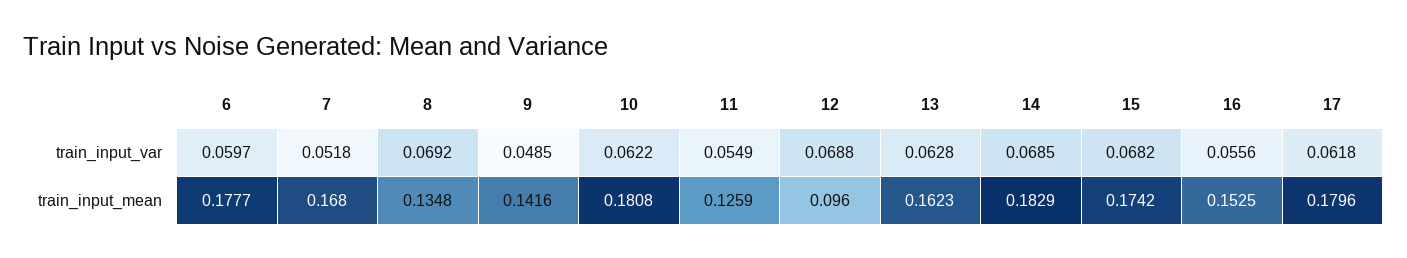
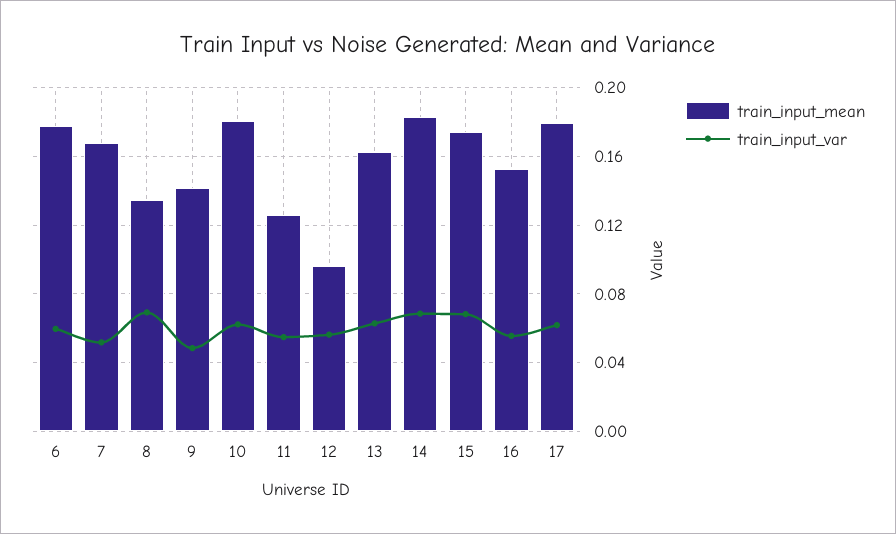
  {
    "train_input_var": {
      "6": 0.0597,
      "7": 0.0518,
      "8": 0.0692,
      "9": 0.0485,
      "10": 0.0622,
      "11": 0.0549,
-     "12": 0.0688,
+     "12": 0.055,
      "13": 0.0628,
      "14": 0.0685,
      "15": 0.0682,
      "16": 0.0556,
      "17": 0.0618
    },
    "train_input_mean": {
      "6": 0.1777,
      "7": 0.168,
      "8": 0.1348,
      "9": 0.1416,
      "10": 0.1808,
      "11": 0.1259,
      "12": 0.096,
      "13": 0.1623,
      "14": 0.1829,
      "15": 0.1742,
      "16": 0.1525,
      "17": 0.1796
    }
  }

